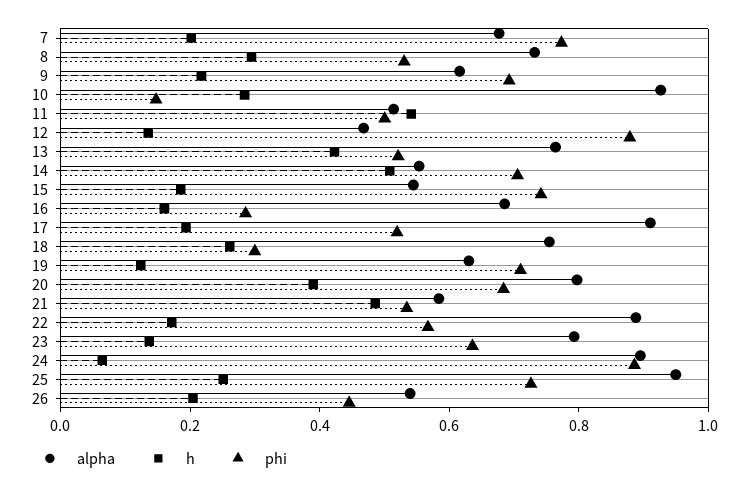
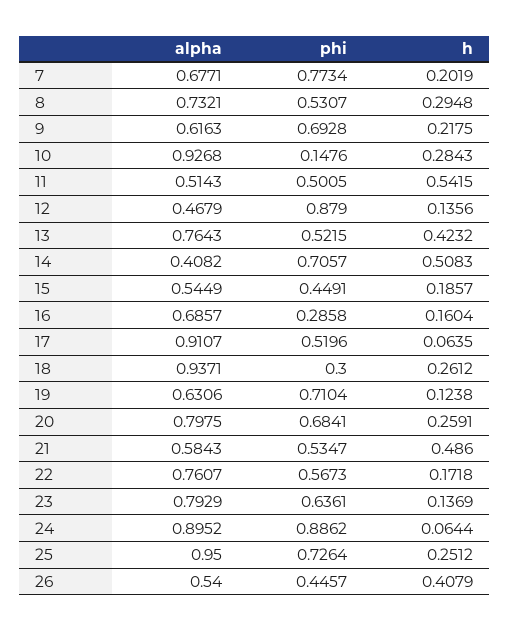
  {
    "alpha": {
      "7": 0.6771,
      "8": 0.7321,
      "9": 0.6163,
      "10": 0.9268,
      "11": 0.5143,
      "12": 0.4679,
      "13": 0.7643,
-     "14": 0.55,
+     "14": 0.4082,
      "15": 0.5449,
      "16": 0.6857,
      "17": 0.9107,
-     "18": 0.75,
+     "18": 0.9371,
      "19": 0.6306,
      "20": 0.7975,
      "21": 0.5843,
-     "22": 0.9,
+     "22": 0.7607,
      "23": 0.7929,
      "24": 0.8952,
      "25": 0.95,
      "26": 0.54
    },
    "h": {
      "7": 0.2019,
      "8": 0.2948,
      "9": 0.2175,
      "10": 0.2843,
      "11": 0.5415,
      "12": 0.1356,
      "13": 0.4232,
      "14": 0.5083,
      "15": 0.1857,
      "16": 0.1604,
-     "17": 0.2,
+     "17": 0.0635,
      "18": 0.2612,
      "19": 0.1238,
-     "20": 0.4,
+     "20": 0.2591,
      "21": 0.486,
      "22": 0.1718,
      "23": 0.1369,
      "24": 0.0644,
      "25": 0.2512,
-     "26": 0.2
+     "26": 0.4079
    },
    "phi": {
      "7": 0.7734,
      "8": 0.5307,
      "9": 0.6928,
      "10": 0.1476,
      "11": 0.5005,
      "12": 0.879,
      "13": 0.5215,
      "14": 0.7057,
-     "15": 0.75,
+     "15": 0.4491,
      "16": 0.2858,
      "17": 0.5196,
      "18": 0.3,
      "19": 0.7104,
      "20": 0.6841,
      "21": 0.5347,
      "22": 0.5673,
      "23": 0.6361,
      "24": 0.8862,
      "25": 0.7264,
      "26": 0.4457
    }
  }

